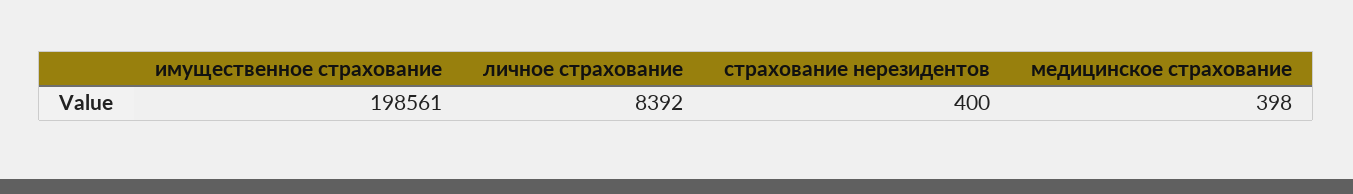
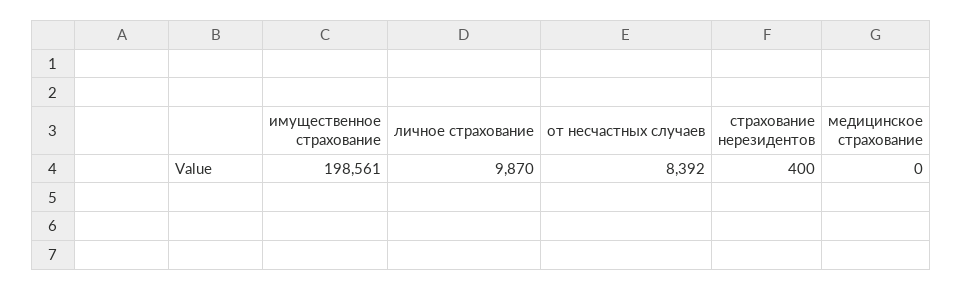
  {
    "имущественное страхование": 198561,
-   "личное страхование": 8392,
+   "личное страхование": 9870,
    "страхование нерезидентов": 400,
-   "медицинское страхование": 398
+   "медицинское страхование": 0,
+   "от несчастных случаев": 8392
  }

